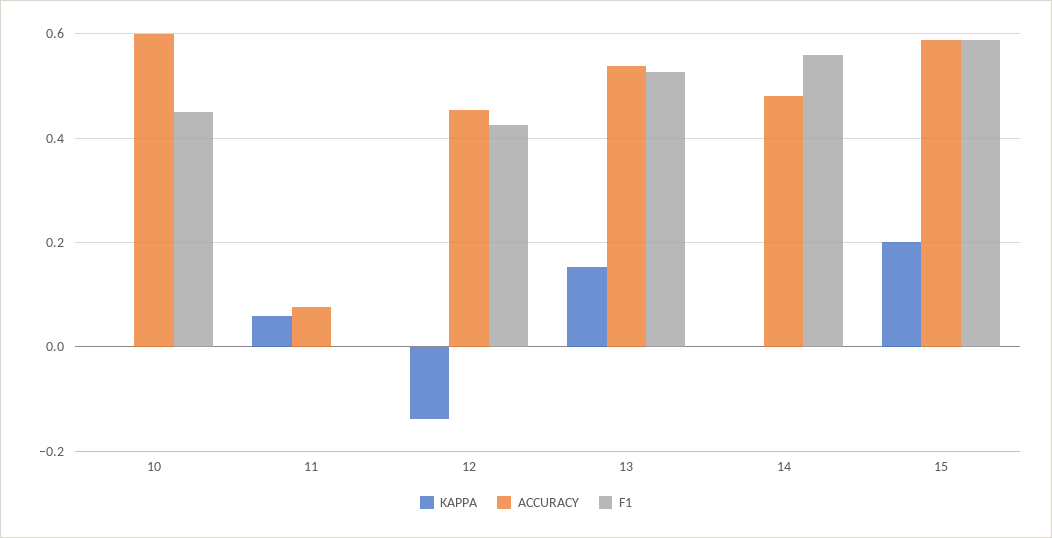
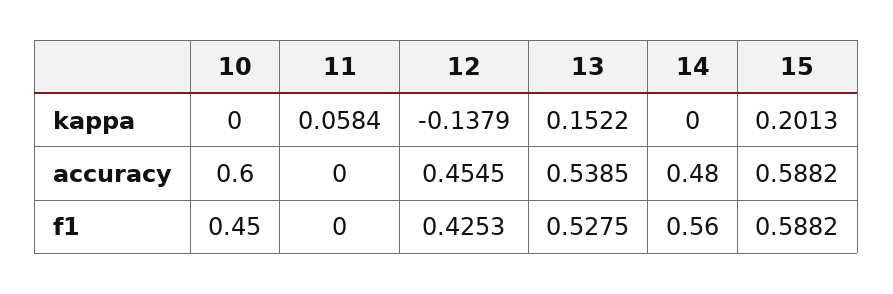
  {
    "KAPPA": {
      "10": 0,
      "11": 0.0584,
      "12": -0.1379,
      "13": 0.1522,
      "14": 0,
      "15": 0.2013
    },
    "ACCURACY": {
      "10": 0.6,
-     "11": 0.08,
+     "11": 0,
      "12": 0.4545,
      "13": 0.5385,
      "14": 0.48,
      "15": 0.5882
    },
    "F1": {
      "10": 0.45,
      "11": 0,
      "12": 0.4253,
      "13": 0.5275,
      "14": 0.56,
      "15": 0.5882
    }
  }

